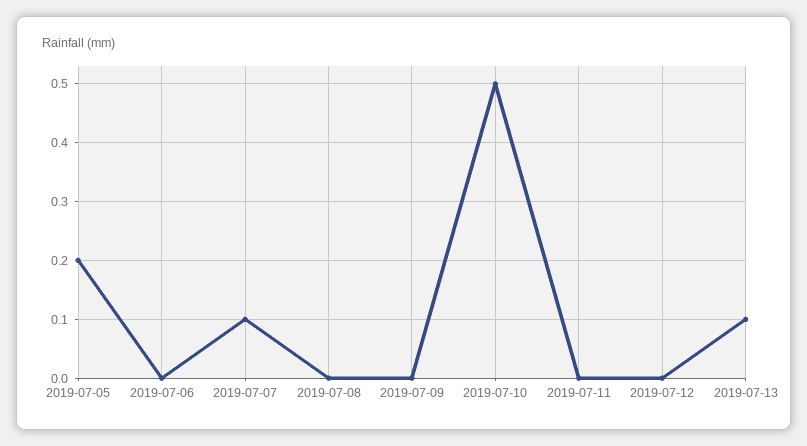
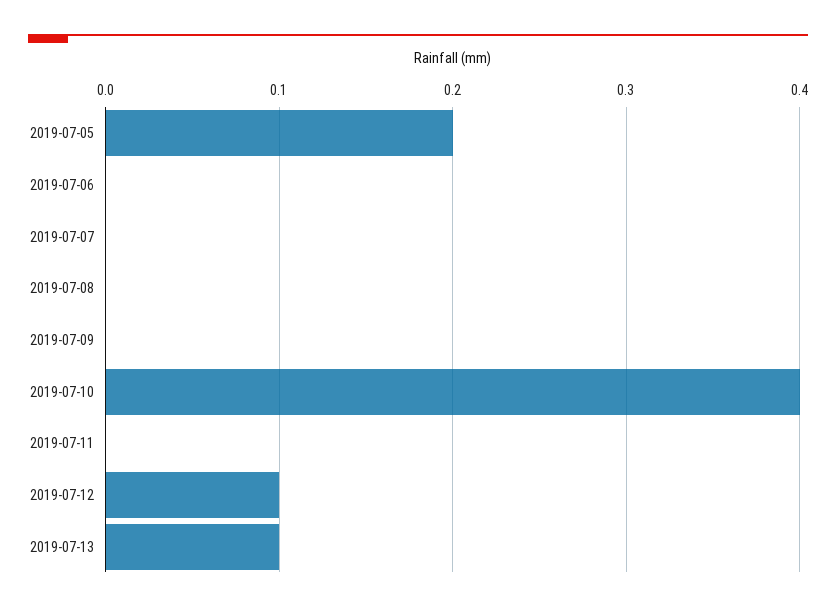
  {
    "2019-07-05": 0.2,
    "2019-07-06": 0,
-   "2019-07-07": 0.1,
+   "2019-07-07": 0,
    "2019-07-08": 0,
    "2019-07-09": 0,
-   "2019-07-10": 0.5,
+   "2019-07-10": 0.4,
    "2019-07-11": 0,
-   "2019-07-12": 0,
+   "2019-07-12": 0.1,
    "2019-07-13": 0.1
  }

